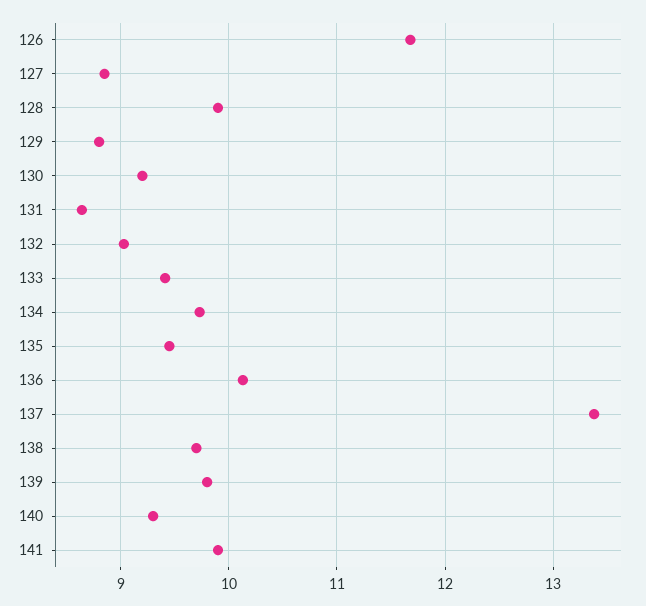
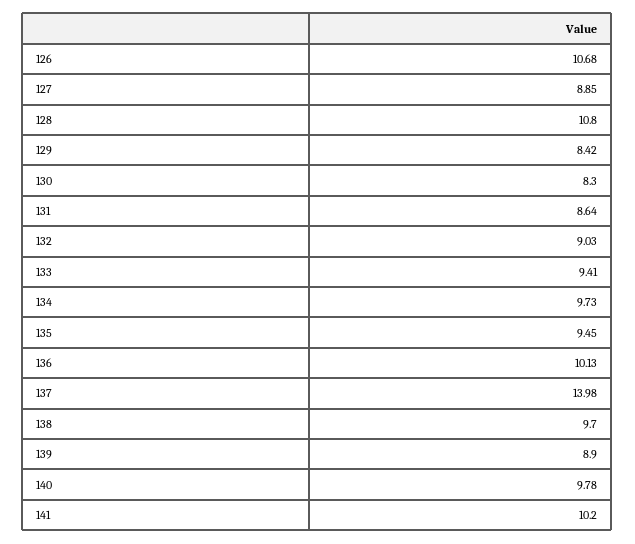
  {
-   "126": 11.7,
+   "126": 10.68,
    "127": 8.85,
-   "128": 9.9,
+   "128": 10.8,
-   "129": 8.8,
+   "129": 8.42,
-   "130": 9.2,
+   "130": 8.3,
    "131": 8.64,
    "132": 9.03,
    "133": 9.41,
    "134": 9.73,
    "135": 9.45,
    "136": 10.13,
-   "137": 13.4,
+   "137": 13.98,
    "138": 9.7,
-   "139": 9.8,
+   "139": 8.9,
-   "140": 9.3,
+   "140": 9.78,
-   "141": 9.9
+   "141": 10.2
  }

